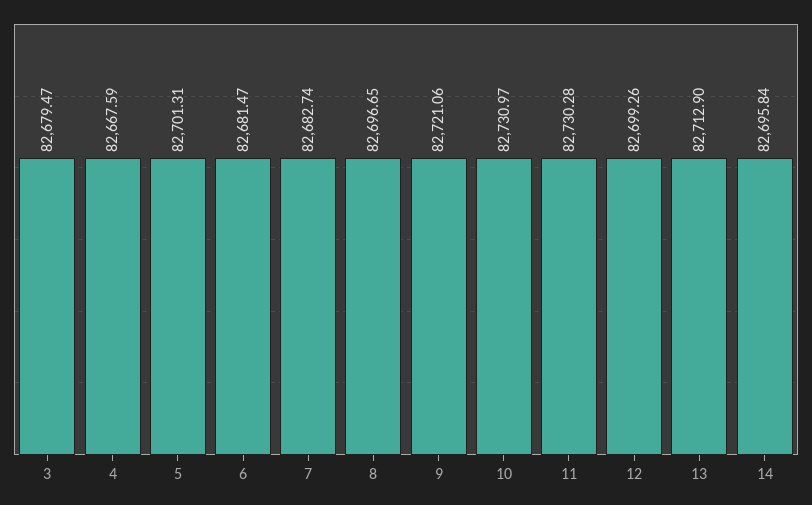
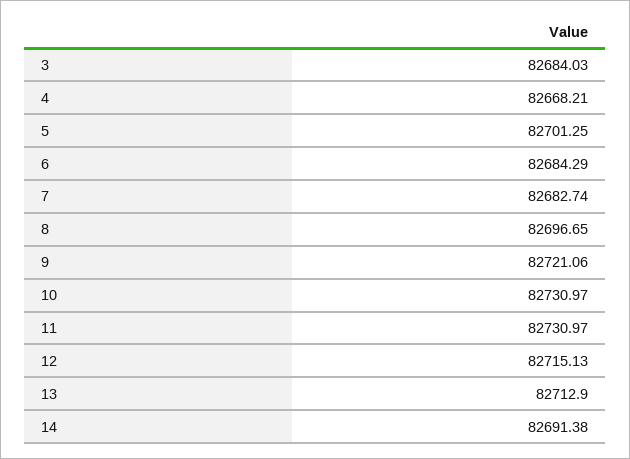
  {
-   "3": 82679.47,
+   "3": 82684.03,
-   "4": 82667.59,
+   "4": 82668.21,
-   "5": 82701.31,
+   "5": 82701.25,
-   "6": 82681.47,
+   "6": 82684.29,
    "7": 82682.74,
    "8": 82696.65,
    "9": 82721.06,
    "10": 82730.97,
-   "11": 82730.28,
+   "11": 82730.97,
-   "12": 82699.26,
+   "12": 82715.13,
    "13": 82712.9,
-   "14": 82695.84
+   "14": 82691.38
  }

